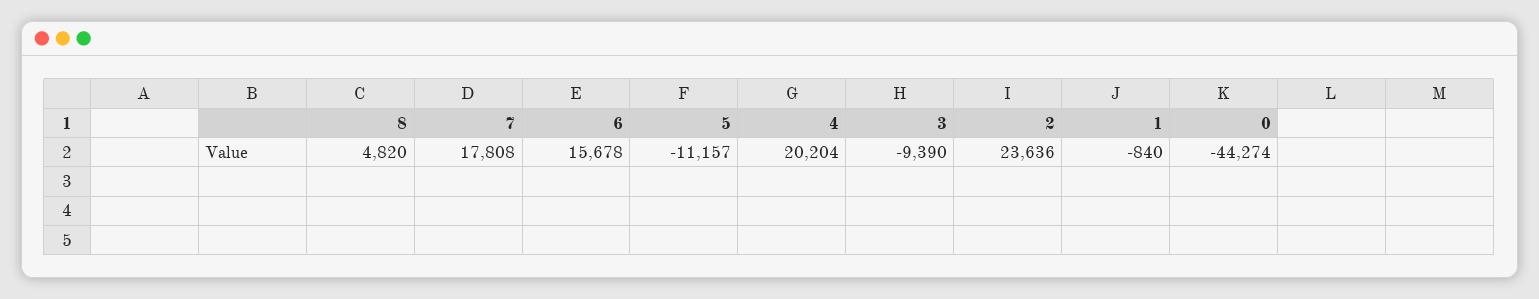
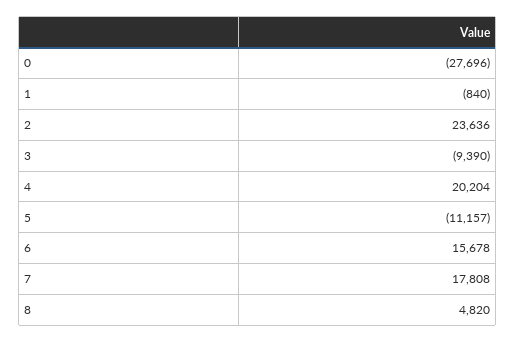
  {
    "8": 4820,
    "7": 17808,
    "6": 15678,
    "5": -11157,
    "4": 20204,
    "3": -9390,
    "2": 23636,
    "1": -840,
-   "0": -44274
+   "0": -27696
  }

